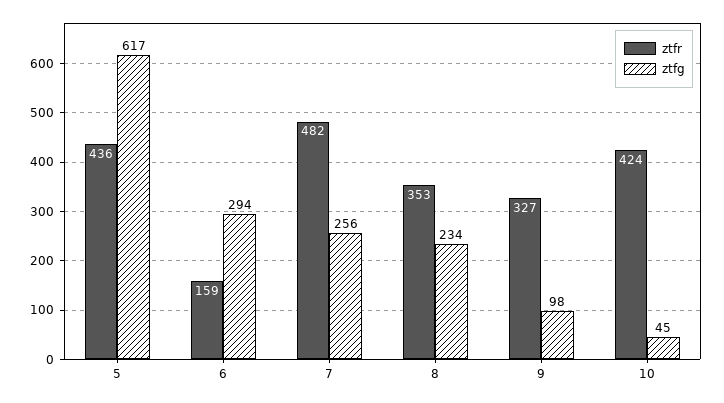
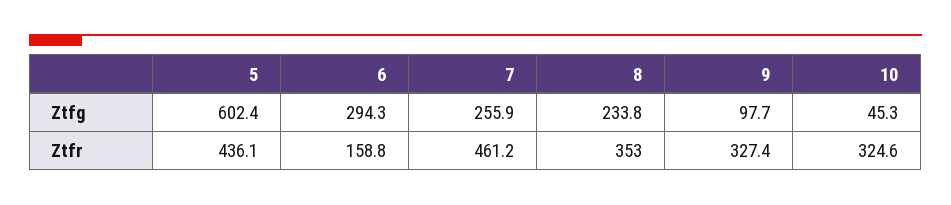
  {
    "ztfr": {
      "5": 436.1,
      "6": 158.8,
-     "7": 482,
+     "7": 461.2,
      "8": 353,
      "9": 327.4,
-     "10": 424
+     "10": 324.6
    },
    "ztfg": {
-     "5": 617,
+     "5": 602.4,
      "6": 294.3,
      "7": 255.9,
      "8": 233.8,
      "9": 97.7,
      "10": 45.3
    }
  }

